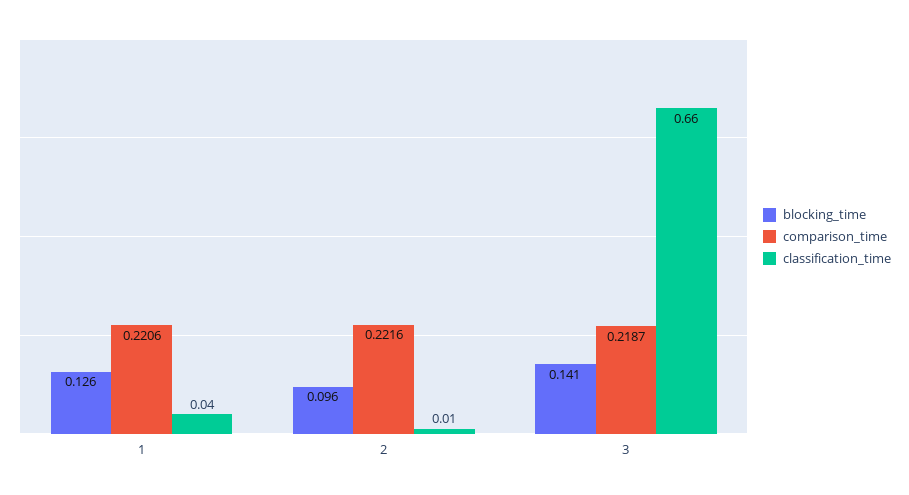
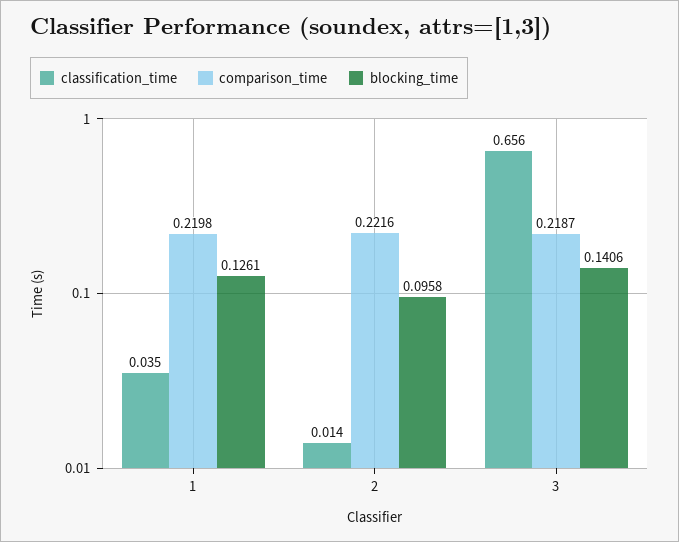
  {
    "blocking_time": {
      "1": 0.1261,
      "2": 0.0958,
      "3": 0.1406
    },
    "comparison_time": {
-     "1": 0.2206,
+     "1": 0.2198,
      "2": 0.2216,
      "3": 0.2187
    },
    "classification_time": {
      "1": 0.035,
      "2": 0.014,
      "3": 0.656
    }
  }

